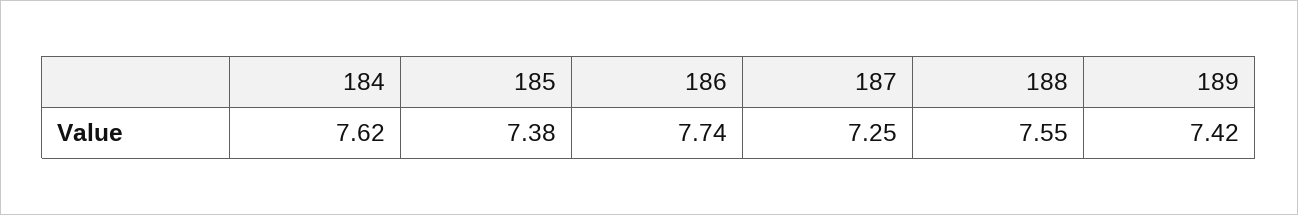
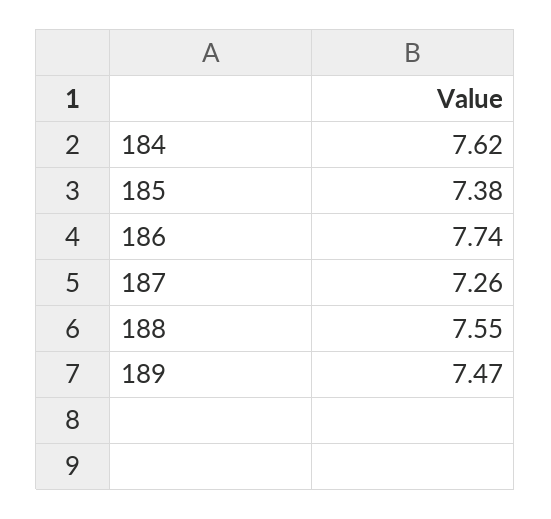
  {
    "184": 7.62,
    "185": 7.38,
    "186": 7.74,
-   "187": 7.25,
+   "187": 7.26,
    "188": 7.55,
-   "189": 7.42
+   "189": 7.47
  }

